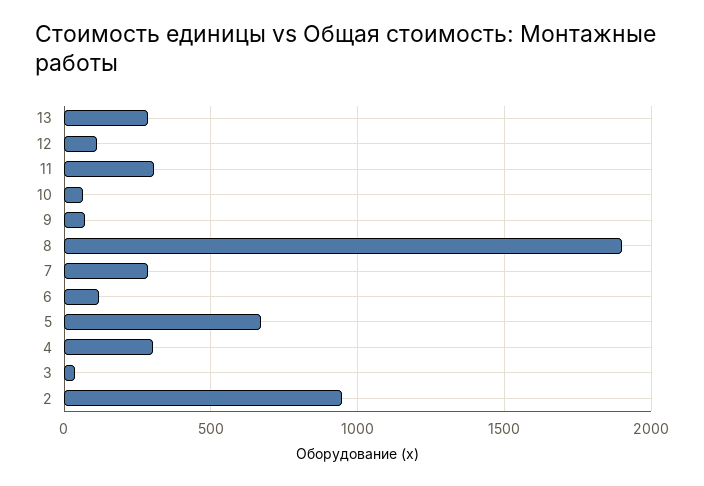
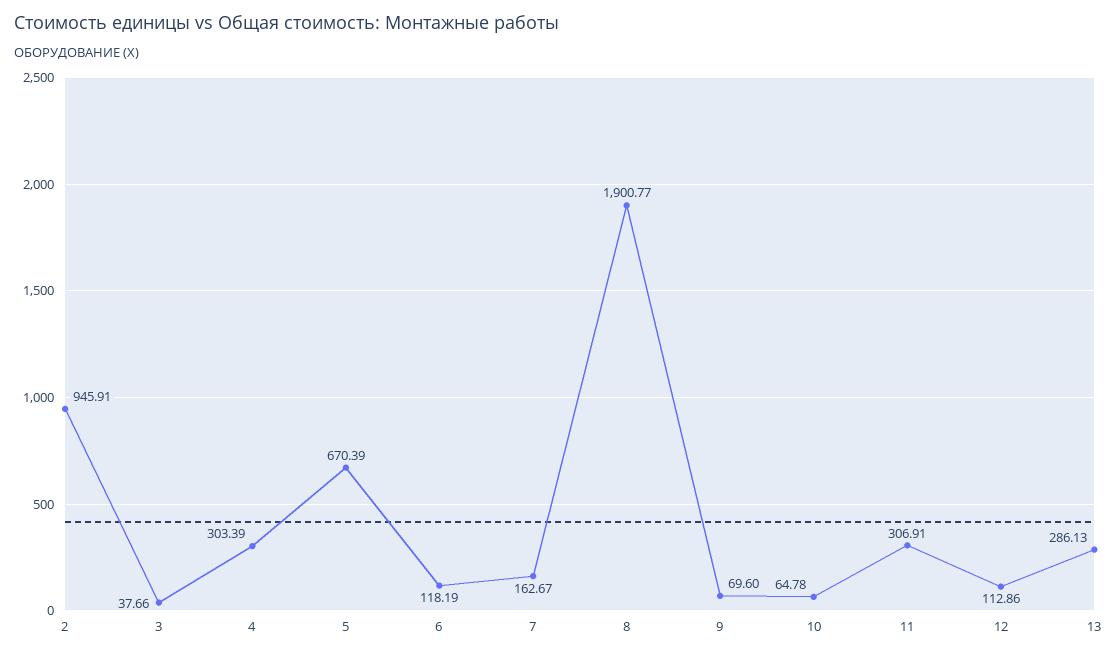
  {
    "13": 286.13,
    "12": 112.86,
    "11": 306.91,
    "10": 64.78,
    "9": 69.6,
    "8": 1900.77,
-   "7": 300,
+   "7": 162.67,
    "6": 118.19,
    "5": 670.39,
    "4": 303.39,
    "3": 37.66,
    "2": 945.91
  }

